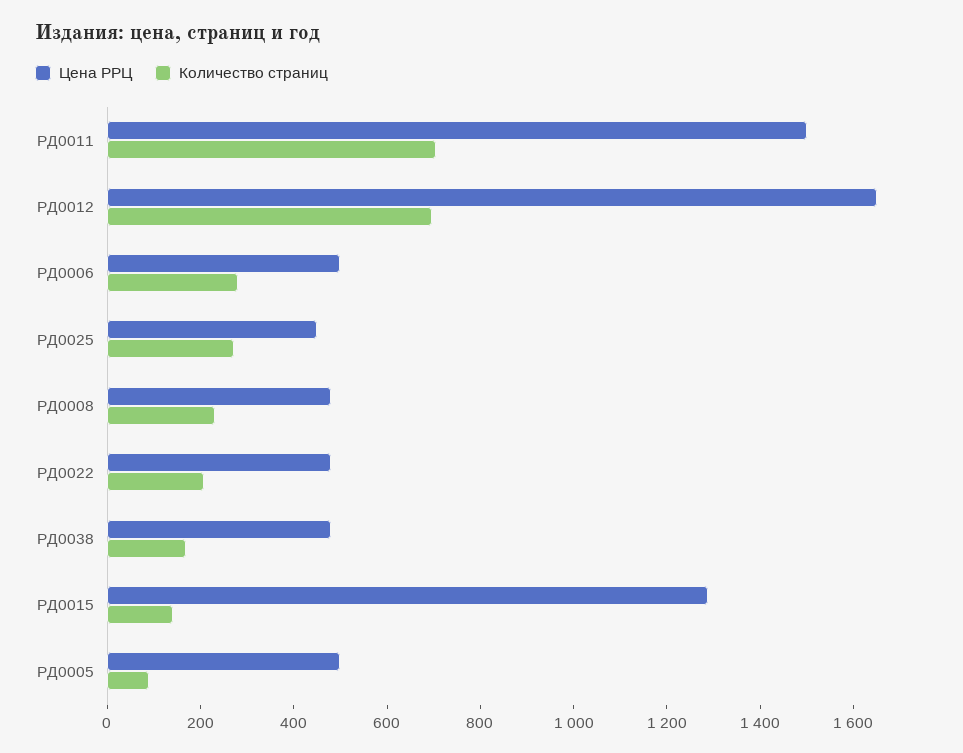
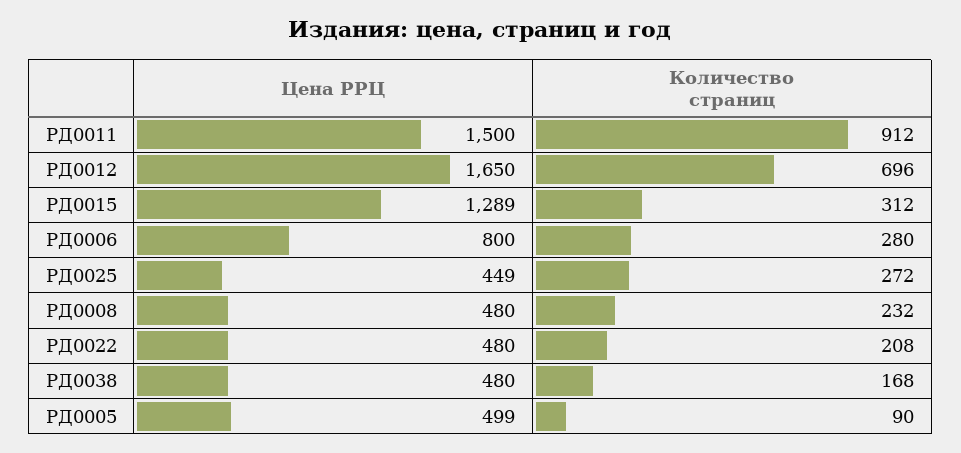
  {
    "Цена РРЦ": {
      "РД0011": 1500,
      "РД0012": 1650,
-     "РД0006": 500,
+     "РД0006": 800,
      "РД0025": 449,
      "РД0008": 480,
      "РД0022": 480,
      "РД0038": 480,
      "РД0015": 1289,
      "РД0005": 499
    },
    "Количество страниц": {
-     "РД0011": 700,
+     "РД0011": 912,
      "РД0012": 696,
      "РД0006": 280,
      "РД0025": 272,
      "РД0008": 232,
      "РД0022": 208,
      "РД0038": 168,
-     "РД0015": 150,
+     "РД0015": 312,
      "РД0005": 90
    }
  }

